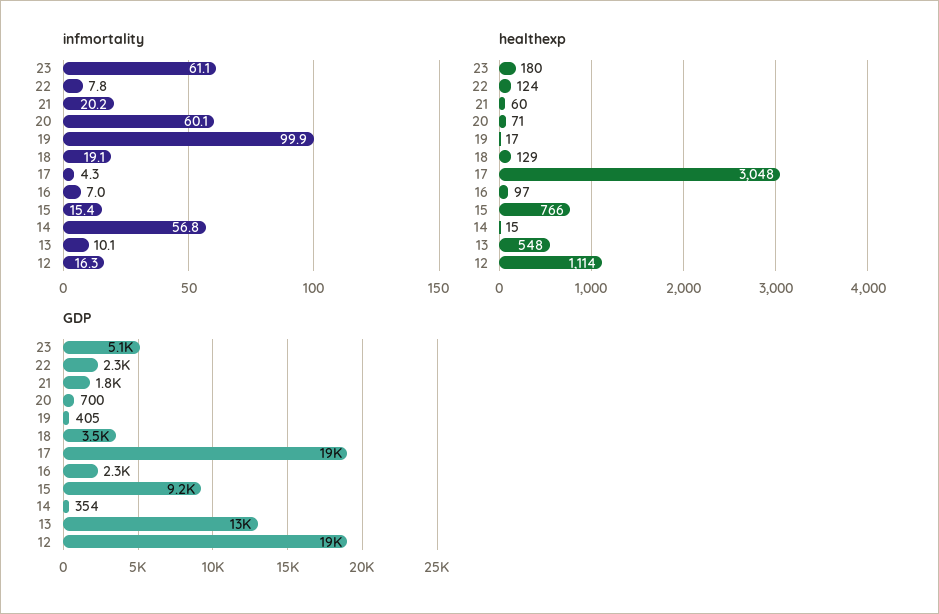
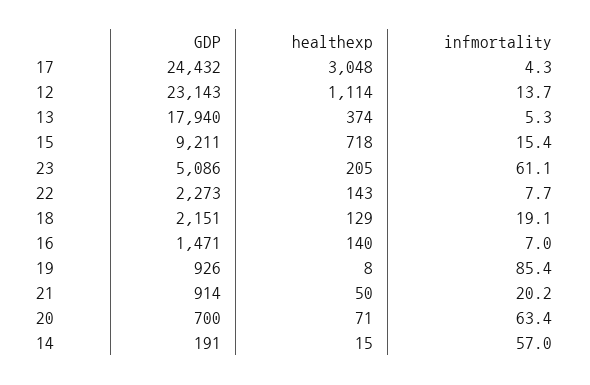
  {
    "infmortality": {
      "23": 61.1,
-     "22": 7.8,
+     "22": 7.7,
      "21": 20.2,
-     "20": 60.1,
+     "20": 63.4,
-     "19": 99.9,
+     "19": 85.4,
      "18": 19.1,
      "17": 4.3,
      "16": 7,
      "15": 15.4,
-     "14": 56.8,
+     "14": 57,
-     "13": 10.1,
+     "13": 5.3,
-     "12": 16.3
+     "12": 13.7
    },
    "healthexp": {
-     "23": 180,
+     "23": 205,
-     "22": 124,
+     "22": 143,
-     "21": 60,
+     "21": 50,
      "20": 71,
-     "19": 17,
+     "19": 8,
      "18": 129,
      "17": 3048,
-     "16": 97,
+     "16": 140,
-     "15": 766,
+     "15": 718,
      "14": 15,
-     "13": 548,
+     "13": 374,
      "12": 1114
    },
    "GDP": {
      "23": 5086,
      "22": 2273,
-     "21": 1800,
+     "21": 914,
      "20": 700,
-     "19": 405,
+     "19": 926,
-     "18": 3500,
+     "18": 2151,
-     "17": 19000,
+     "17": 24432,
-     "16": 2300,
+     "16": 1471,
      "15": 9211,
-     "14": 354,
+     "14": 191,
-     "13": 13000,
+     "13": 17940,
-     "12": 19000
+     "12": 23143
    }
  }

